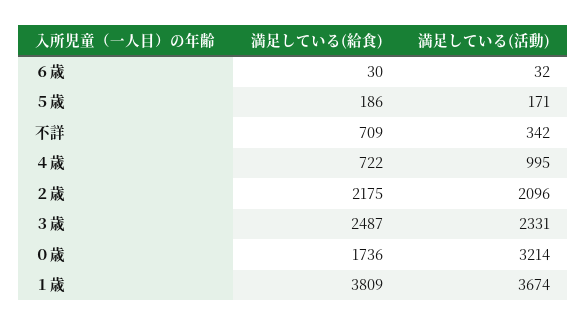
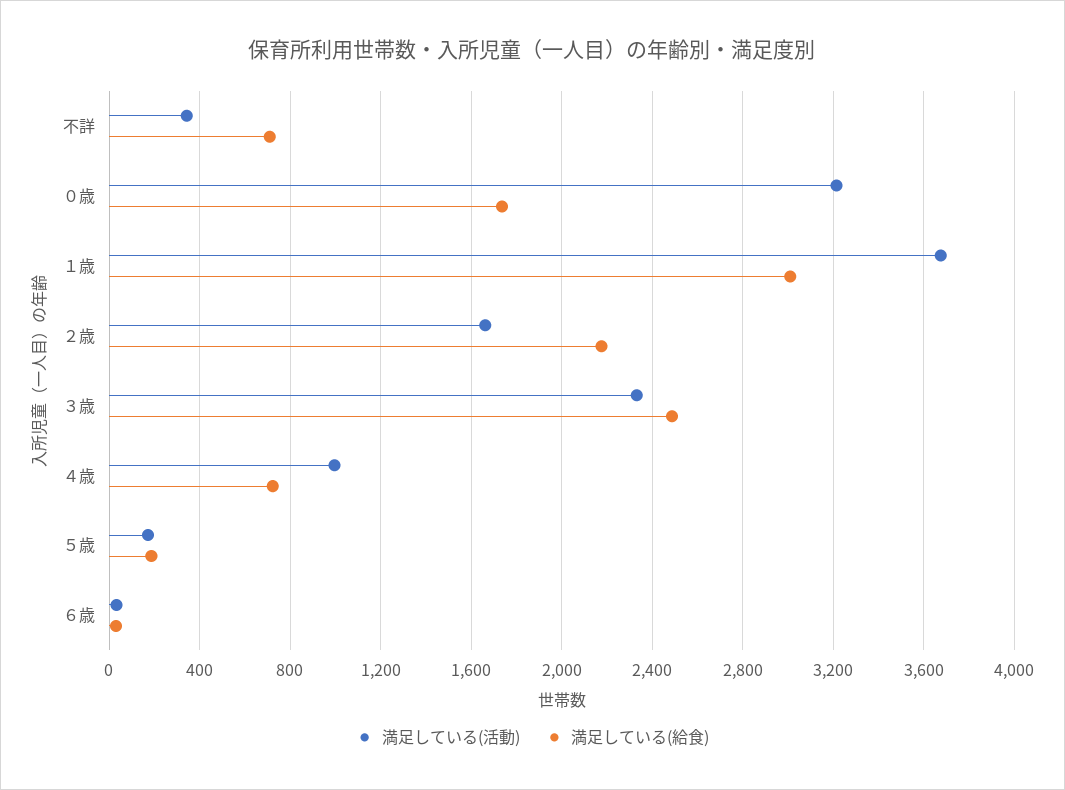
  {
    "満足している(給食)": {
      "６歳": 30,
      "５歳": 186,
      "不詳": 709,
      "４歳": 722,
      "２歳": 2175,
      "３歳": 2487,
      "０歳": 1736,
-     "１歳": 3809
+     "１歳": 3000
    },
    "満足している(活動)": {
      "６歳": 32,
      "５歳": 171,
      "不詳": 342,
      "４歳": 995,
-     "２歳": 2096,
+     "２歳": 1650,
      "３歳": 2331,
      "０歳": 3214,
      "１歳": 3674
    }
  }

